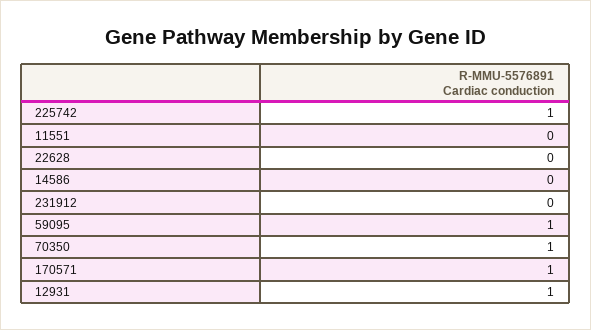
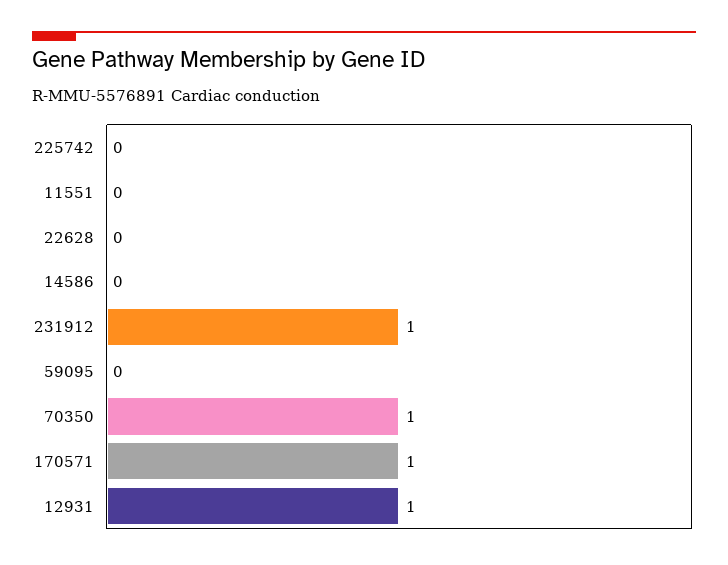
  {
-   "225742": 1,
+   "225742": 0,
    "11551": 0,
    "22628": 0,
    "14586": 0,
-   "231912": 0,
+   "231912": 1,
-   "59095": 1,
+   "59095": 0,
    "70350": 1,
    "170571": 1,
    "12931": 1
  }

